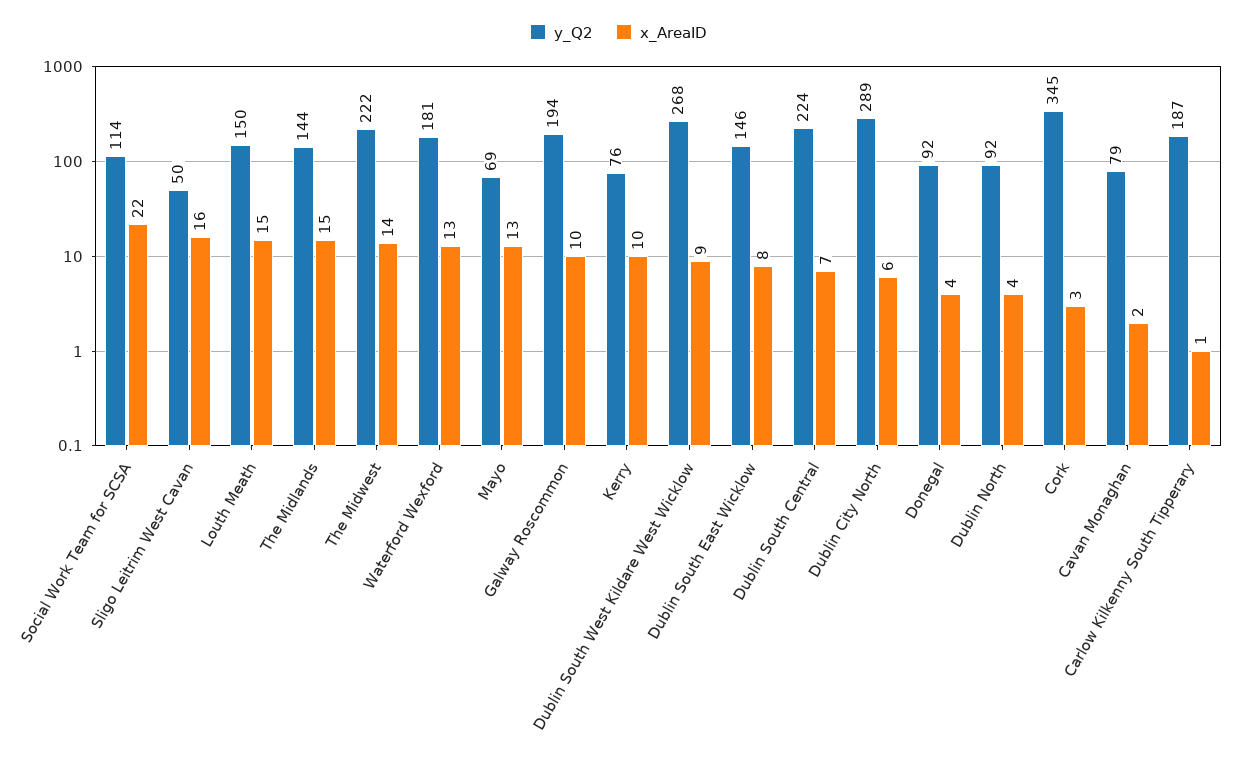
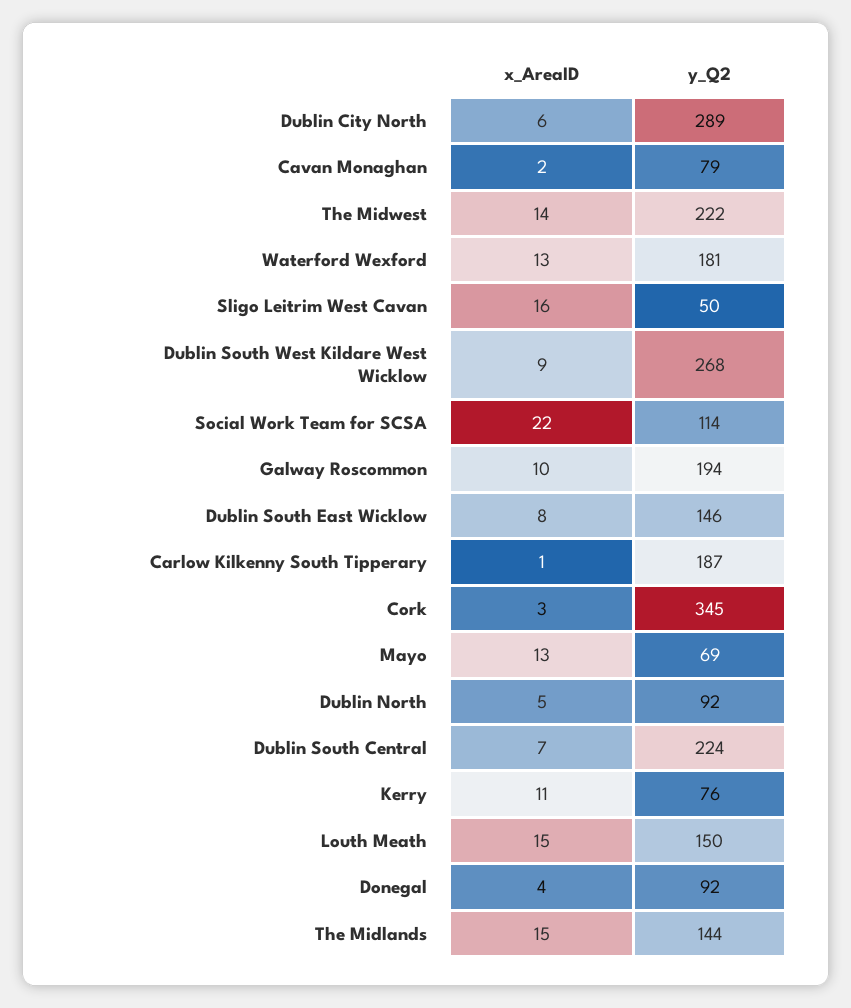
  {
    "y_Q2": {
      "Social Work Team for SCSA": 114,
      "Sligo Leitrim West Cavan": 50,
      "Louth Meath": 150,
      "The Midlands": 144,
      "The Midwest": 222,
      "Waterford Wexford": 181,
      "Mayo": 69,
      "Galway Roscommon": 194,
      "Kerry": 76,
      "Dublin South West Kildare West Wicklow": 268,
      "Dublin South East Wicklow": 146,
      "Dublin South Central": 224,
      "Dublin City North": 289,
      "Donegal": 92,
      "Dublin North": 92,
      "Cork": 345,
      "Cavan Monaghan": 79,
      "Carlow Kilkenny South Tipperary": 187
    },
    "x_AreaID": {
      "Social Work Team for SCSA": 22,
      "Sligo Leitrim West Cavan": 16,
      "Louth Meath": 15,
      "The Midlands": 15,
      "The Midwest": 14,
      "Waterford Wexford": 13,
      "Mayo": 13,
      "Galway Roscommon": 10,
-     "Kerry": 10,
+     "Kerry": 11,
      "Dublin South West Kildare West Wicklow": 9,
      "Dublin South East Wicklow": 8,
      "Dublin South Central": 7,
      "Dublin City North": 6,
      "Donegal": 4,
-     "Dublin North": 4,
+     "Dublin North": 5,
      "Cork": 3,
      "Cavan Monaghan": 2,
      "Carlow Kilkenny South Tipperary": 1
    }
  }

